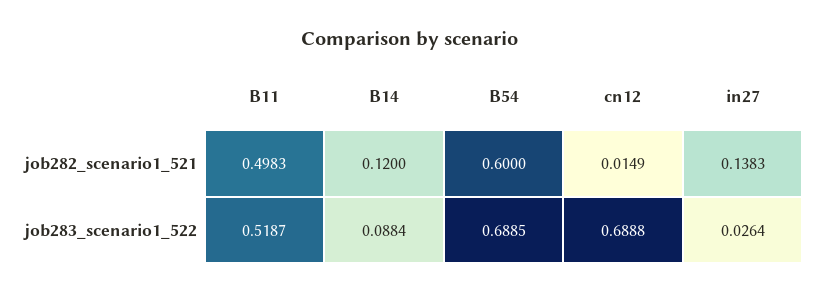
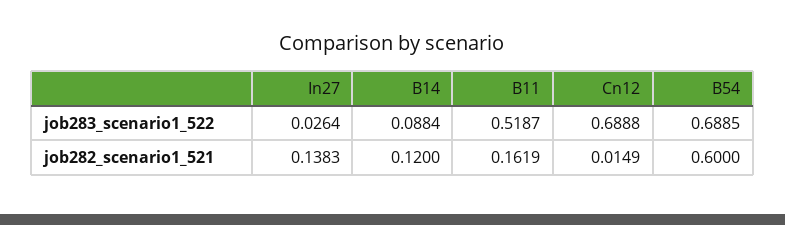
  {
    "B11": {
-     "job282_scenario1_521": 0.4983,
+     "job282_scenario1_521": 0.1619,
      "job283_scenario1_522": 0.5187
    },
    "B14": {
      "job282_scenario1_521": 0.12,
      "job283_scenario1_522": 0.0884
    },
    "B54": {
      "job282_scenario1_521": 0.6,
      "job283_scenario1_522": 0.6885
    },
    "cn12": {
      "job282_scenario1_521": 0.0149,
      "job283_scenario1_522": 0.6888
    },
    "in27": {
      "job282_scenario1_521": 0.1383,
      "job283_scenario1_522": 0.0264
    }
  }

